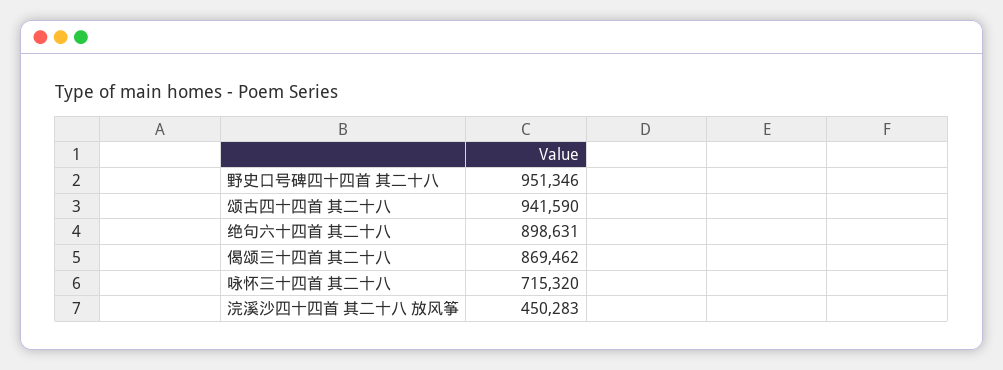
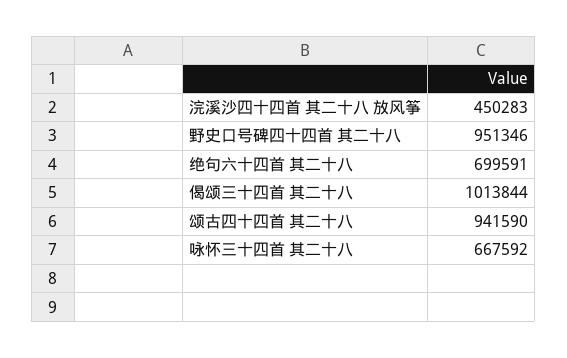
  {
    "野史口号碑四十四首 其二十八": 951346,
    "颂古四十四首 其二十八": 941590,
-   "绝句六十四首 其二十八": 898631,
+   "绝句六十四首 其二十八": 699591,
-   "偈颂三十四首 其二十八": 869462,
+   "偈颂三十四首 其二十八": 1013844,
-   "咏怀三十四首 其二十八": 715320,
+   "咏怀三十四首 其二十八": 667592,
    "浣溪沙四十四首 其二十八 放风筝": 450283
  }

